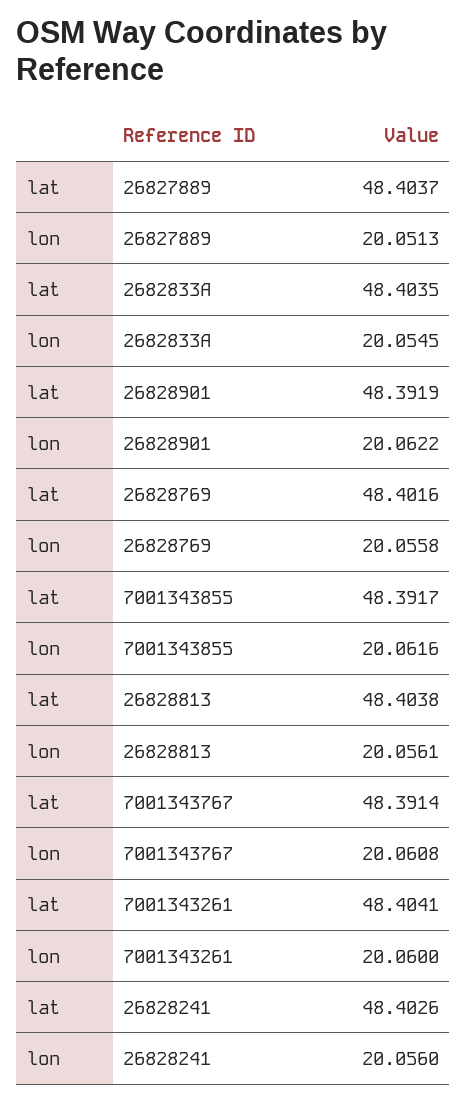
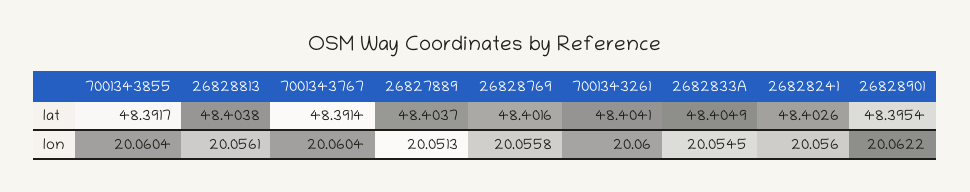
  {
    "lat": {
      "26827889": 48.4037,
-     "2682833A": 48.4035,
+     "2682833A": 48.4049,
-     "26828901": 48.3919,
+     "26828901": 48.3954,
      "26828769": 48.4016,
      "7001343855": 48.3917,
      "26828813": 48.4038,
      "7001343767": 48.3914,
      "7001343261": 48.4041,
      "26828241": 48.4026
    },
    "lon": {
      "26827889": 20.0513,
      "2682833A": 20.0545,
      "26828901": 20.0622,
      "26828769": 20.0558,
-     "7001343855": 20.0616,
+     "7001343855": 20.0604,
      "26828813": 20.0561,
-     "7001343767": 20.0608,
+     "7001343767": 20.0604,
      "7001343261": 20.06,
      "26828241": 20.056
    }
  }

